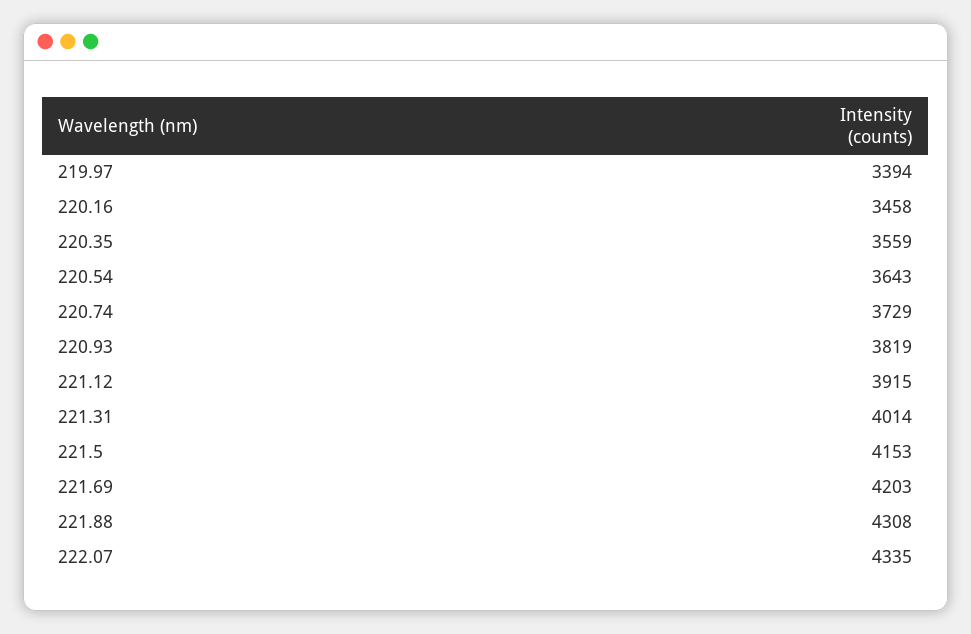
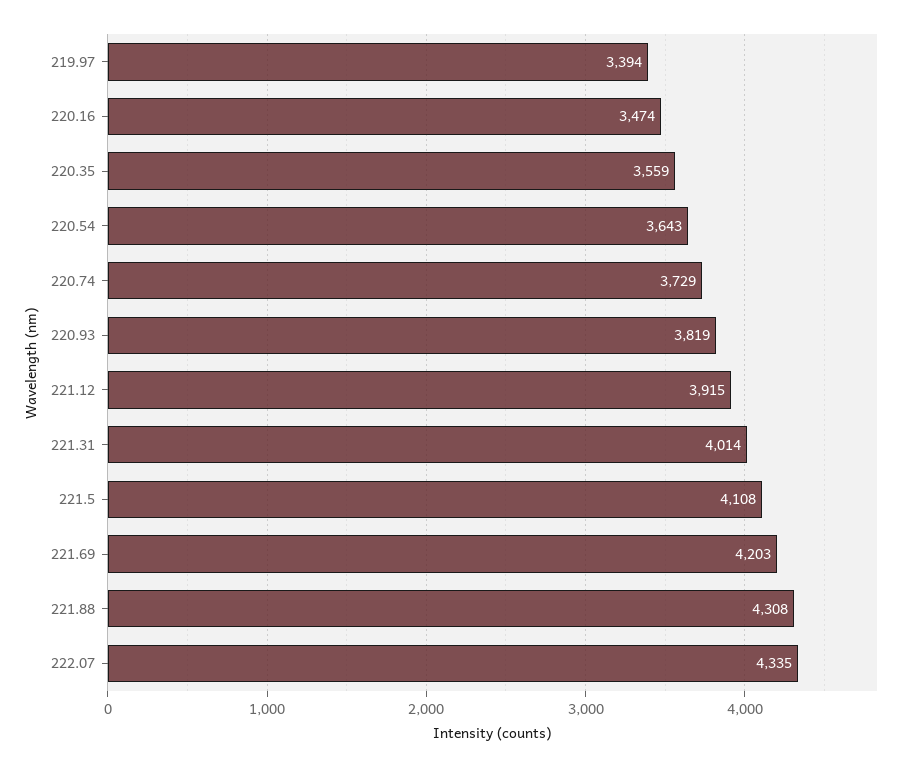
  {
    "219.97": 3394,
-   "220.16": 3458,
+   "220.16": 3474,
    "220.35": 3559,
    "220.54": 3643,
    "220.74": 3729,
    "220.93": 3819,
    "221.12": 3915,
    "221.31": 4014,
-   "221.5": 4153,
+   "221.5": 4108,
    "221.69": 4203,
    "221.88": 4308,
    "222.07": 4335
  }

